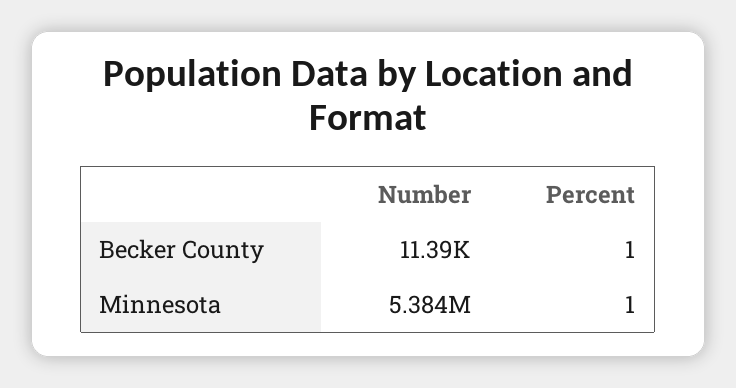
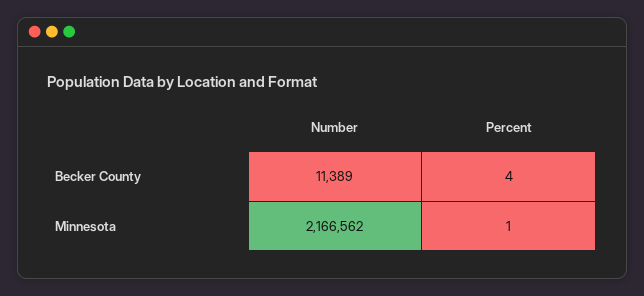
  {
    "Number": {
      "Becker County": 11389,
-     "Minnesota": 5384000
+     "Minnesota": 2166562
    },
    "Percent": {
-     "Becker County": 1,
+     "Becker County": 4,
      "Minnesota": 1
    }
  }

